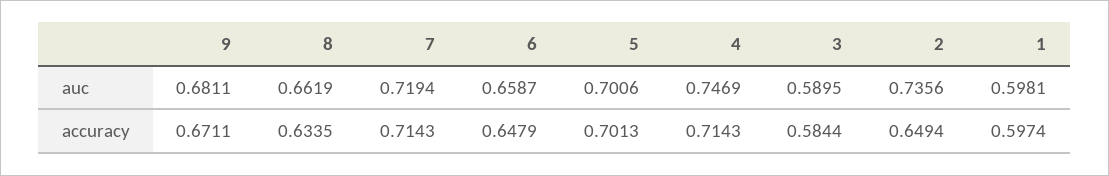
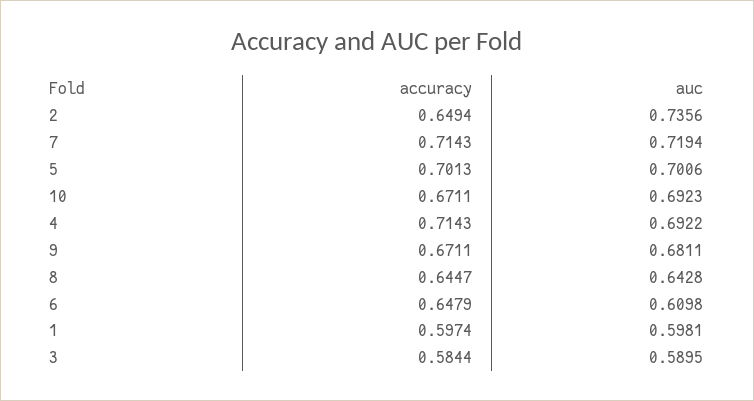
  {
    "9": {
      "auc": 0.6811,
      "accuracy": 0.6711
    },
    "8": {
-     "auc": 0.6619,
+     "auc": 0.6428,
-     "accuracy": 0.6335
+     "accuracy": 0.6447
    },
    "7": {
      "auc": 0.7194,
      "accuracy": 0.7143
    },
    "6": {
-     "auc": 0.6587,
+     "auc": 0.6098,
      "accuracy": 0.6479
    },
    "5": {
      "auc": 0.7006,
      "accuracy": 0.7013
    },
    "4": {
-     "auc": 0.7469,
+     "auc": 0.6922,
      "accuracy": 0.7143
    },
    "3": {
      "auc": 0.5895,
      "accuracy": 0.5844
    },
    "2": {
      "auc": 0.7356,
      "accuracy": 0.6494
    },
    "1": {
      "auc": 0.5981,
      "accuracy": 0.5974
-   }
+   },
+   "10": {
+     "accuracy": 0.6711,
+     "auc": 0.6923
+   }
  }

